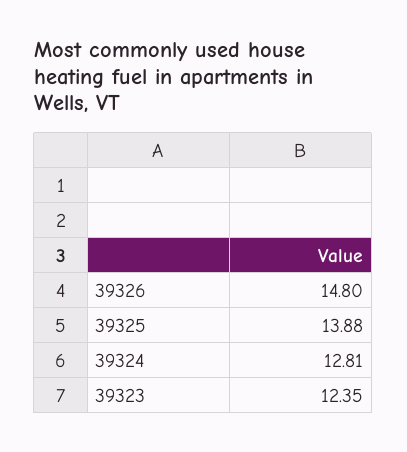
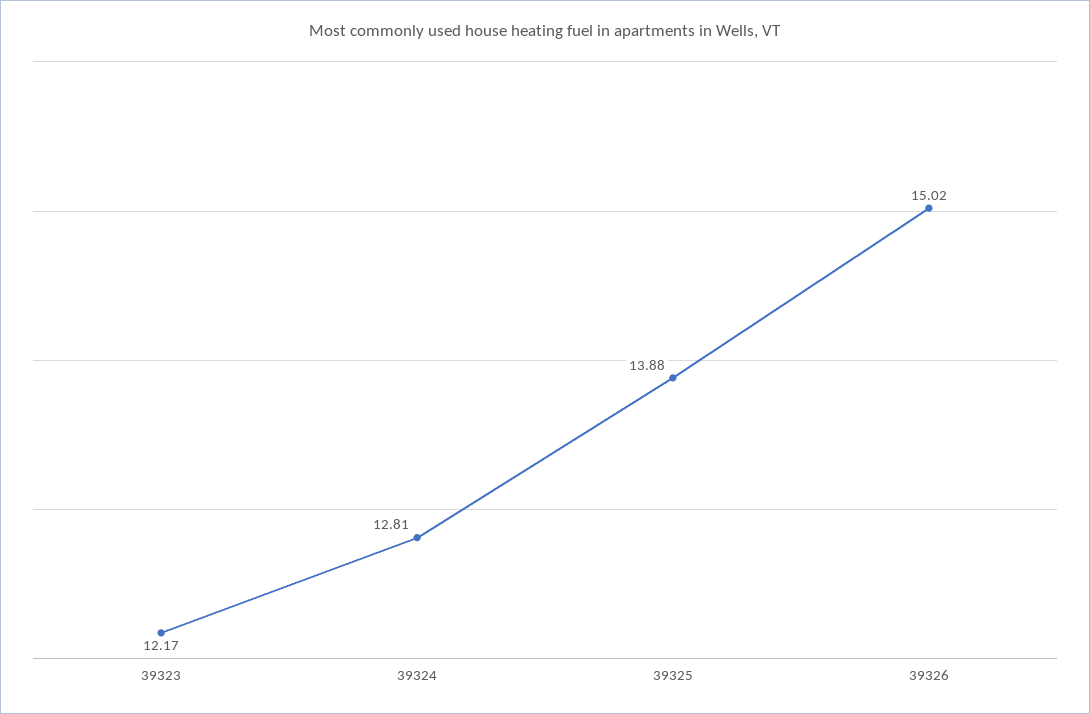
  {
-   "39326": 14.8,
+   "39326": 15.02,
    "39325": 13.88,
    "39324": 12.81,
-   "39323": 12.35
+   "39323": 12.17
  }

